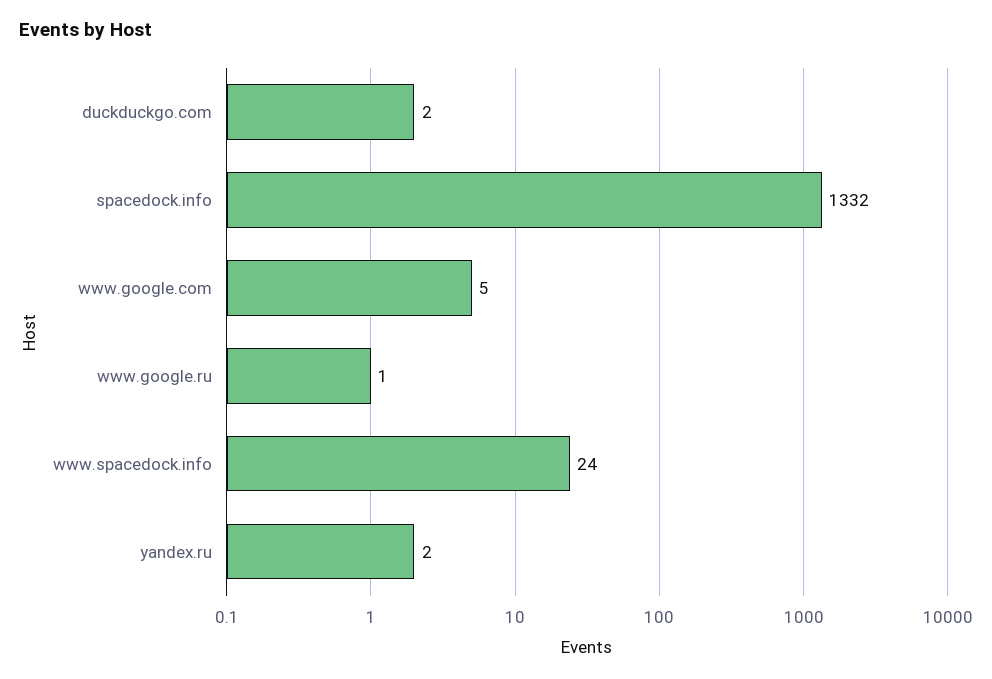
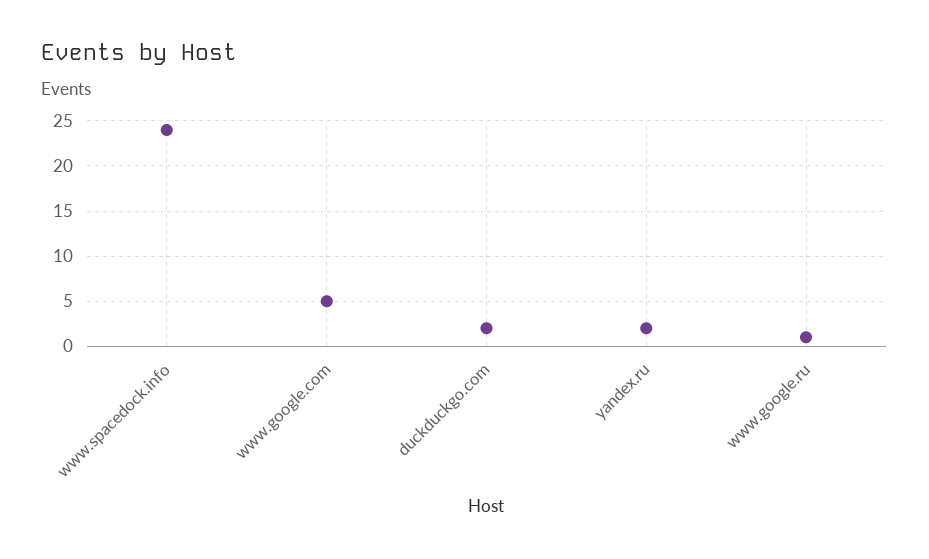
  {
    "duckduckgo.com": 2,
-   "spacedock.info": 1332,
    "www.google.com": 5,
    "www.google.ru": 1,
    "www.spacedock.info": 24,
    "yandex.ru": 2
  }

